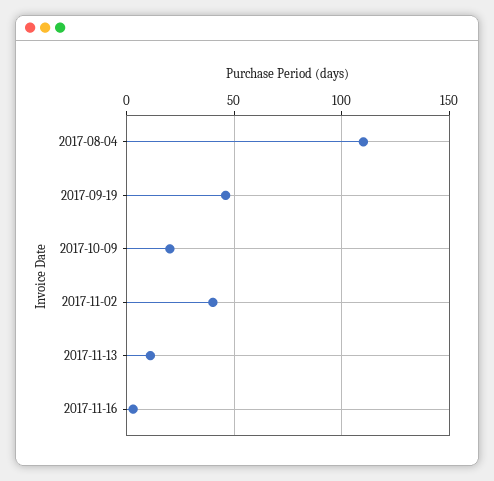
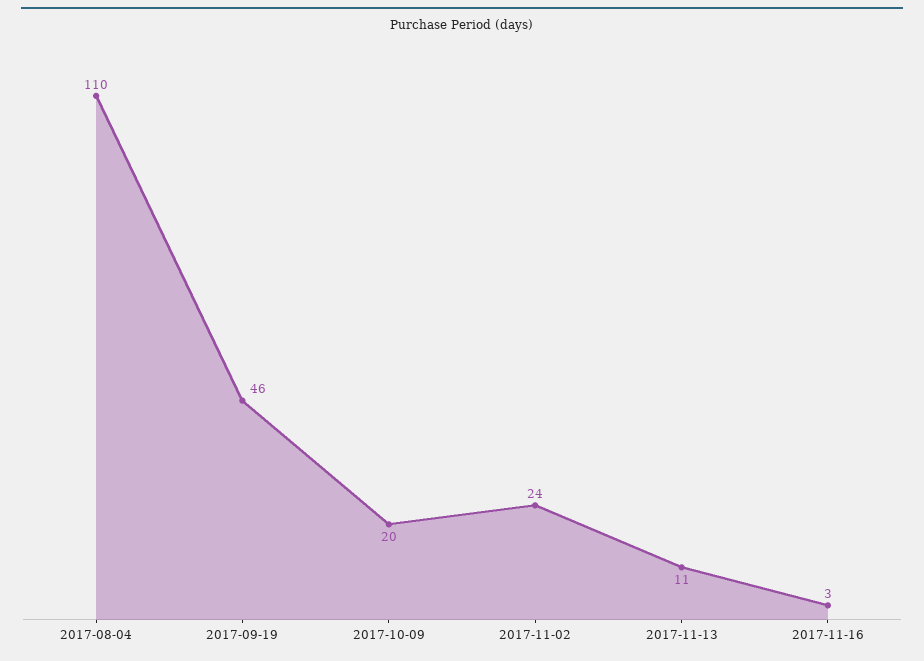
  {
    "2017-08-04": 110,
    "2017-09-19": 46,
    "2017-10-09": 20,
-   "2017-11-02": 40,
+   "2017-11-02": 24,
    "2017-11-13": 11,
    "2017-11-16": 3
  }

